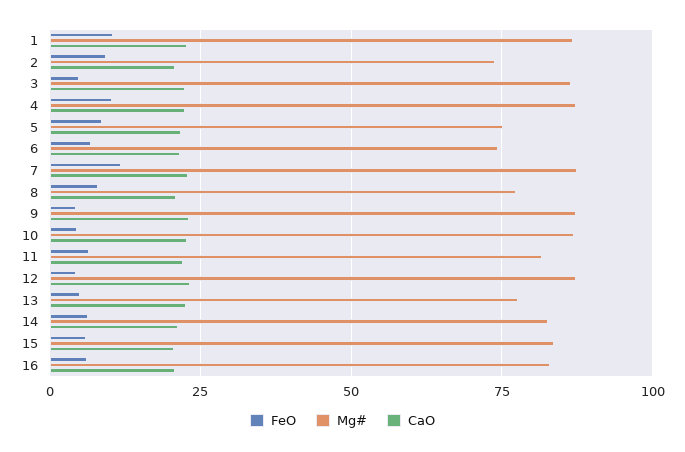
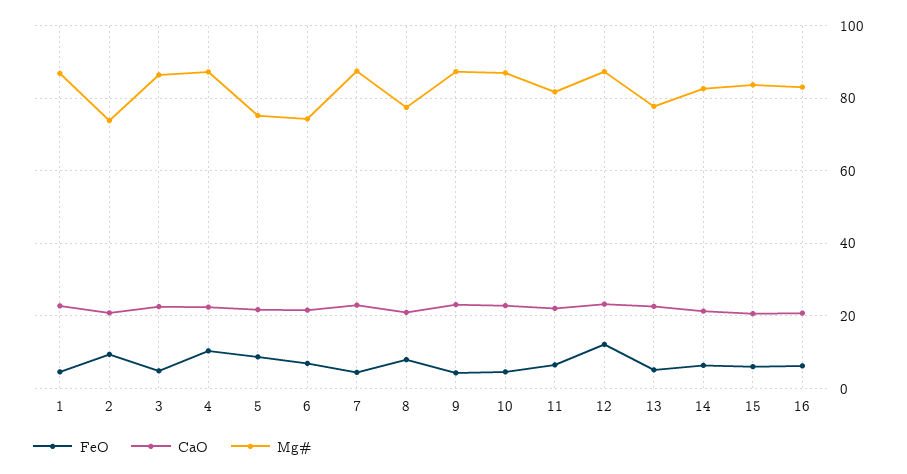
  {
    "FeO": {
-     "1": 10,
+     "1": 4,
      "2": 10,
      "3": 4,
      "4": 10,
      "5": 8,
      "6": 6,
-     "7": 12.5,
+     "7": 4,
      "8": 8,
      "9": 4,
      "10": 4,
      "11": 6,
-     "12": 5,
+     "12": 12,
      "13": 6,
      "14": 6,
      "15": 6,
      "16": 6
    },
    "Mg#": {
      "1": 86,
      "2": 74,
      "3": 86,
      "4": 88,
      "5": 76,
      "6": 74,
      "7": 88,
      "8": 78,
      "9": 88,
      "10": 86,
      "11": 82,
      "12": 88,
      "13": 78,
      "14": 82,
      "15": 84,
      "16": 84
    },
    "CaO": {
      "1": 22,
      "2": 20,
      "3": 22,
      "4": 22,
      "5": 22,
      "6": 22,
      "7": 24,
      "8": 20,
      "9": 24,
      "10": 22,
      "11": 22,
      "12": 24,
      "13": 22,
      "14": 22,
      "15": 20,
      "16": 20
    }
  }

